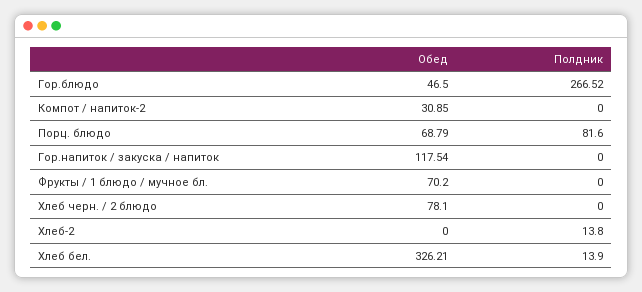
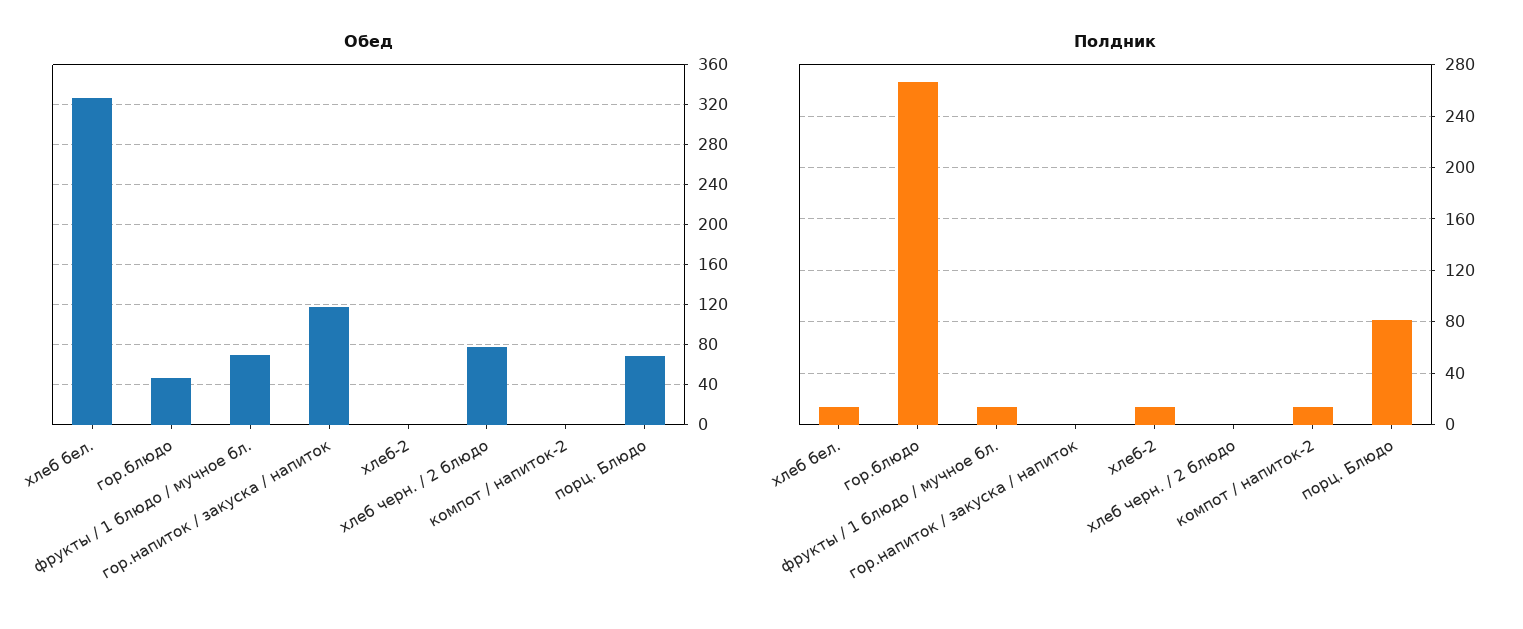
  {
    "Обед": {
      "Гор.блюдо": 46.5,
-     "Компот / напиток-2": 30.85,
+     "Компот / напиток-2": 0,
      "Порц. блюдо": 68.79,
      "Гор.напиток / закуска / напиток": 117.54,
      "Фрукты / 1 блюдо / мучное бл.": 70.2,
      "Хлеб черн. / 2 блюдо": 78.1,
      "Хлеб-2": 0,
      "Хлеб бел.": 326.21
    },
    "Полдник": {
      "Гор.блюдо": 266.52,
-     "Компот / напиток-2": 0,
+     "Компот / напиток-2": 15,
      "Порц. блюдо": 81.6,
      "Гор.напиток / закуска / напиток": 0,
-     "Фрукты / 1 блюдо / мучное бл.": 0,
+     "Фрукты / 1 блюдо / мучное бл.": 15,
      "Хлеб черн. / 2 блюдо": 0,
      "Хлеб-2": 13.8,
      "Хлеб бел.": 13.9
    }
  }

